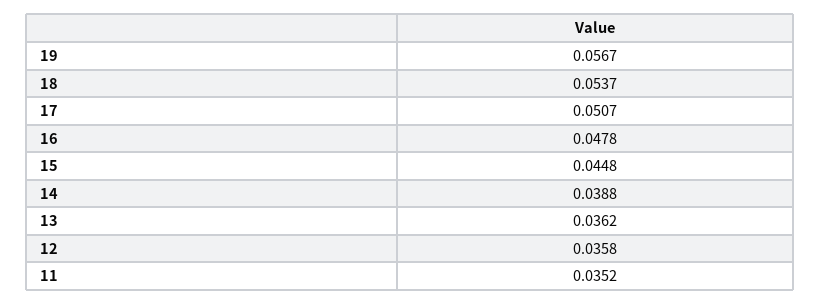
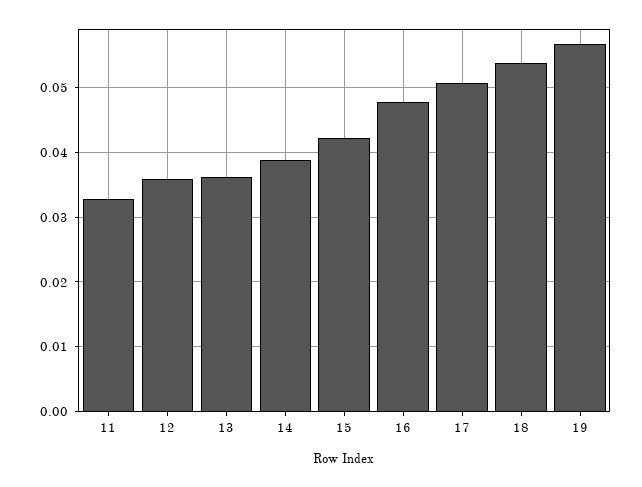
  {
    "19": 0.0567,
    "18": 0.0537,
    "17": 0.0507,
    "16": 0.0478,
-   "15": 0.0448,
+   "15": 0.042,
    "14": 0.0388,
    "13": 0.0362,
    "12": 0.0358,
-   "11": 0.0352
+   "11": 0.033
  }

